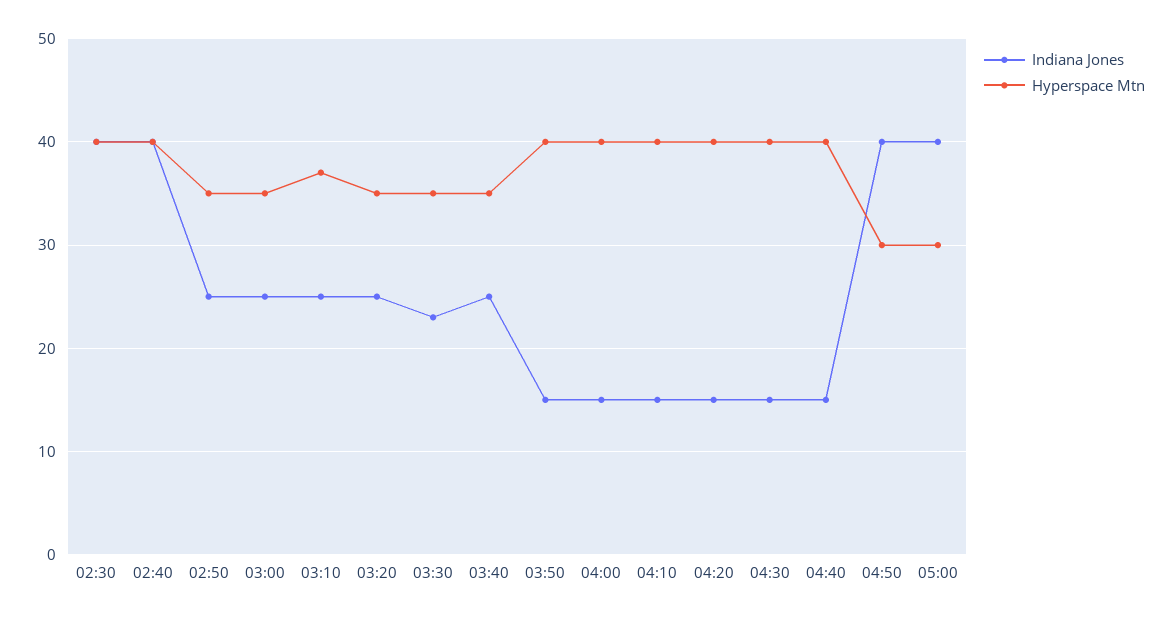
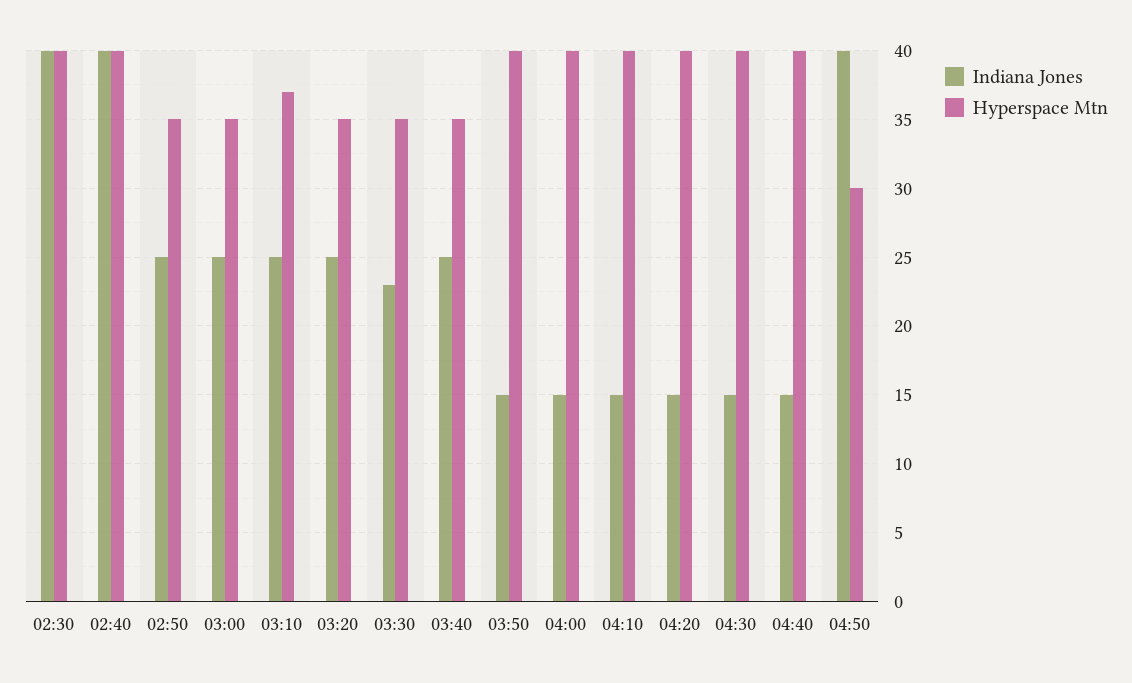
  {
    "Indiana Jones": {
      "02:30": 40,
      "02:40": 40,
      "02:50": 25,
      "03:00": 25,
      "03:10": 25,
      "03:20": 25,
      "03:30": 23,
      "03:40": 25,
      "03:50": 15,
      "04:00": 15,
      "04:10": 15,
      "04:20": 15,
      "04:30": 15,
      "04:40": 15,
-     "04:50": 40,
+     "04:50": 40
-     "05:00": 40
    },
    "Hyperspace Mtn": {
      "02:30": 40,
      "02:40": 40,
      "02:50": 35,
      "03:00": 35,
      "03:10": 37,
      "03:20": 35,
      "03:30": 35,
      "03:40": 35,
      "03:50": 40,
      "04:00": 40,
      "04:10": 40,
      "04:20": 40,
      "04:30": 40,
      "04:40": 40,
-     "04:50": 30,
+     "04:50": 30
-     "05:00": 30
    }
  }

